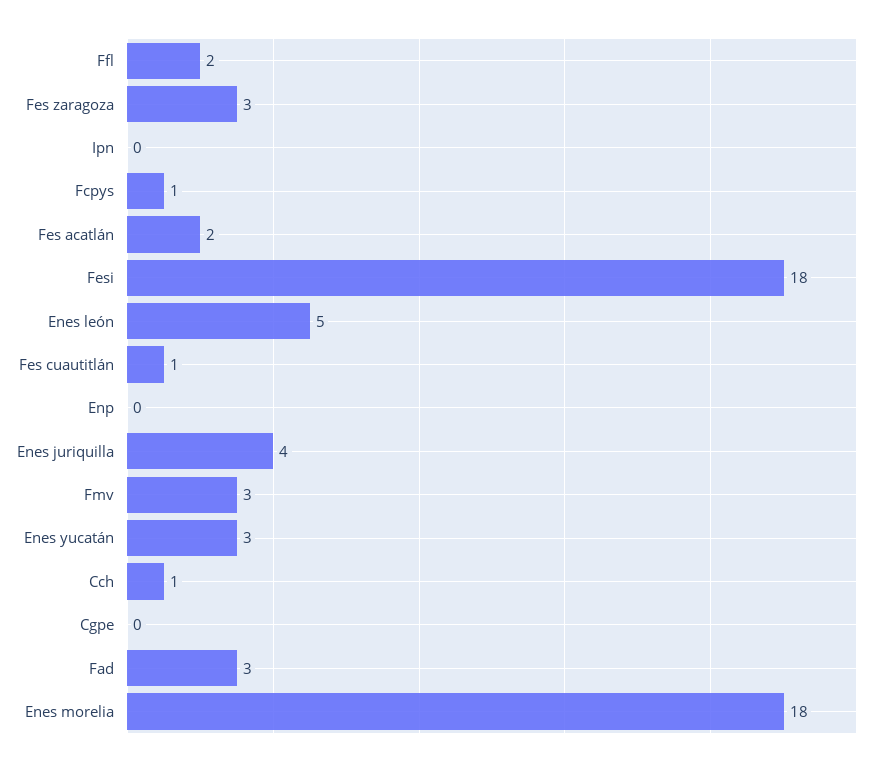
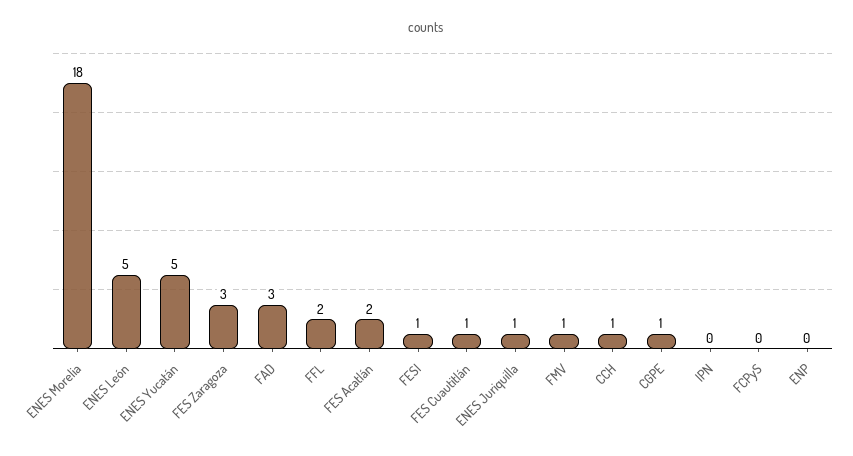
  {
    "Ffl": 2,
    "Fes zaragoza": 3,
    "Ipn": 0,
-   "Fcpys": 1,
+   "Fcpys": 0,
    "Fes acatlán": 2,
-   "Fesi": 18,
+   "Fesi": 1,
    "Enes león": 5,
    "Fes cuautitlán": 1,
    "Enp": 0,
-   "Enes juriquilla": 4,
+   "Enes juriquilla": 1,
-   "Fmv": 3,
+   "Fmv": 1,
-   "Enes yucatán": 3,
+   "Enes yucatán": 5,
    "Cch": 1,
-   "Cgpe": 0,
+   "Cgpe": 1,
    "Fad": 3,
    "Enes morelia": 18
  }

